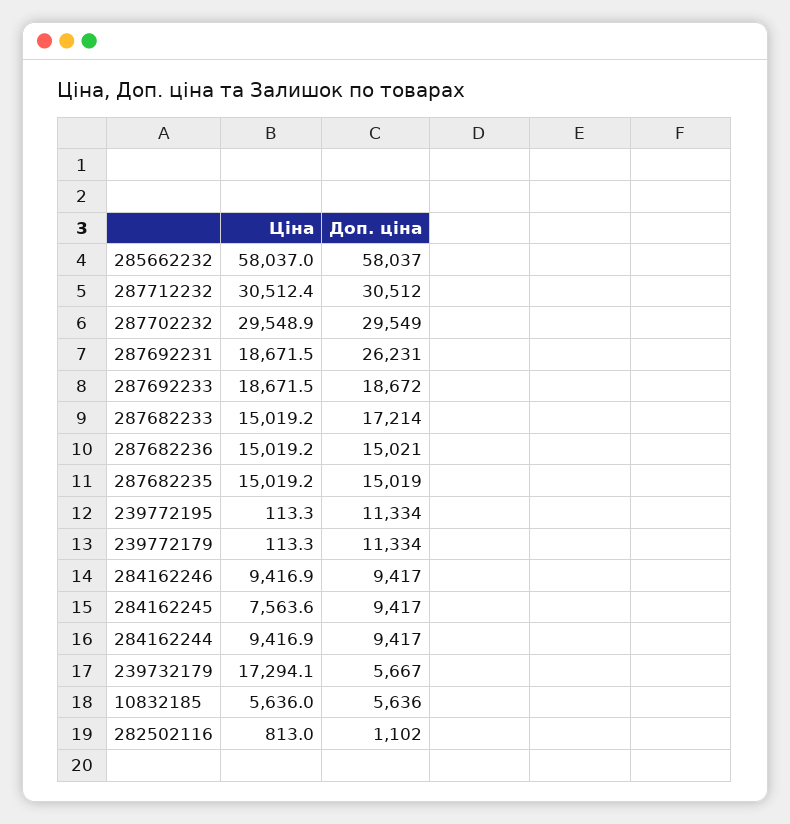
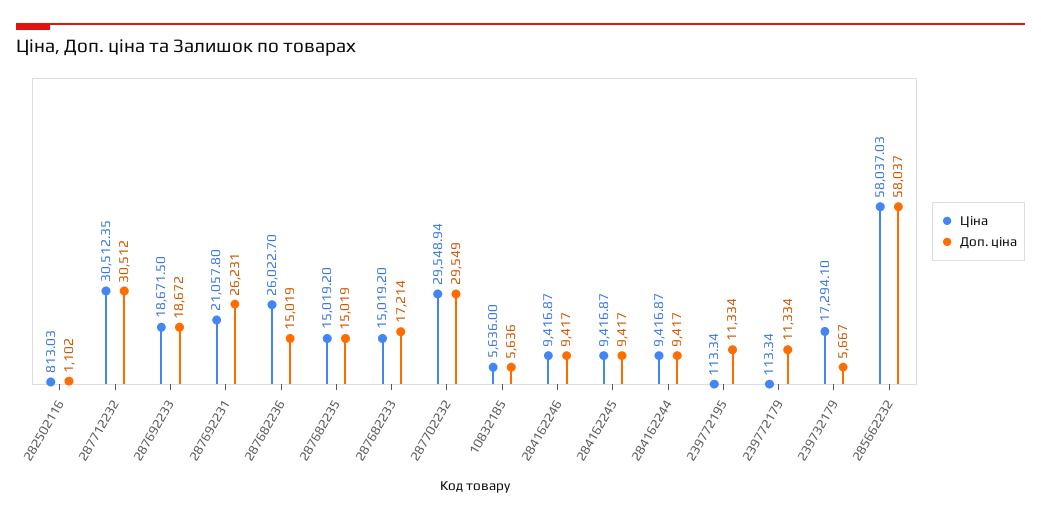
  {
    "Ціна": {
      "285662232": 58037.03,
      "287712232": 30512.35,
      "287702232": 29548.94,
-     "287692231": 18671.5,
+     "287692231": 21057.8,
      "287692233": 18671.5,
      "287682233": 15019.2,
-     "287682236": 15019.2,
+     "287682236": 26022.7,
      "287682235": 15019.2,
      "239772195": 113.34,
      "239772179": 113.34,
      "284162246": 9416.87,
-     "284162245": 7563.6,
+     "284162245": 9416.87,
      "284162244": 9416.87,
      "239732179": 17294.1,
      "10832185": 5636,
      "282502116": 813.03
    },
    "Доп. ціна": {
      "285662232": 58037,
      "287712232": 30512,
      "287702232": 29549,
      "287692231": 26231,
      "287692233": 18672,
      "287682233": 17214,
-     "287682236": 15021,
+     "287682236": 15019,
      "287682235": 15019,
      "239772195": 11334,
      "239772179": 11334,
      "284162246": 9417,
      "284162245": 9417,
      "284162244": 9417,
      "239732179": 5667,
      "10832185": 5636,
      "282502116": 1102
    }
  }

